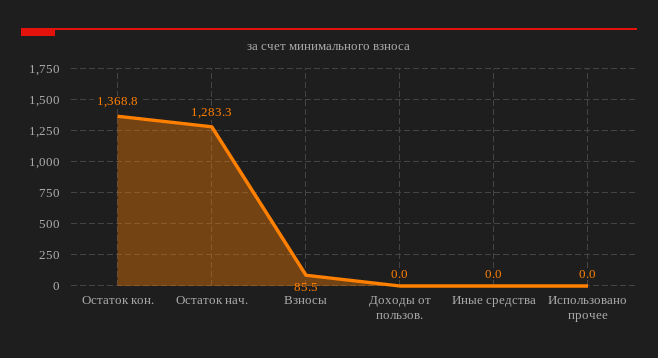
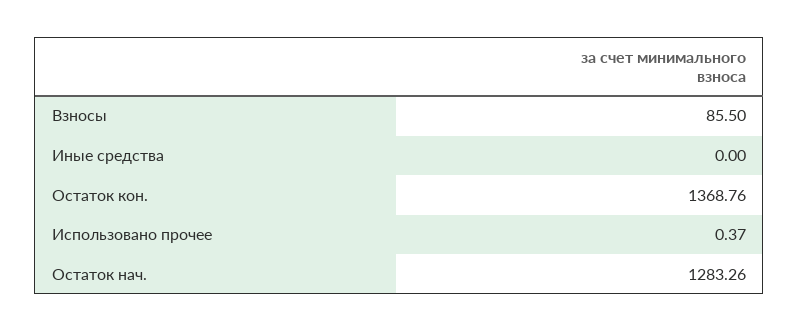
  {
    "Остаток кон.": 1368.76,
    "Остаток нач.": 1283.26,
    "Взносы": 85.5,
-   "Доходы от пользов.": 0,
    "Иные средства": 0,
-   "Использовано прочее": 0
+   "Использовано прочее": 0.37
  }

